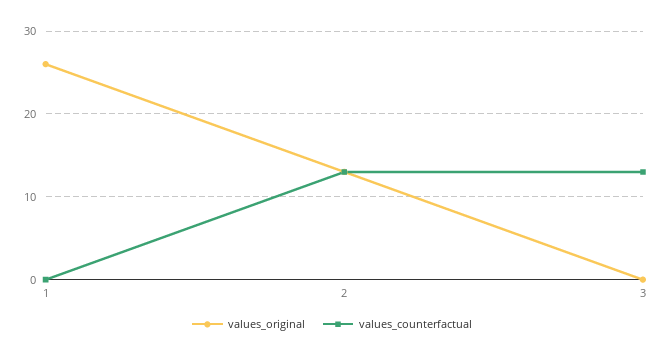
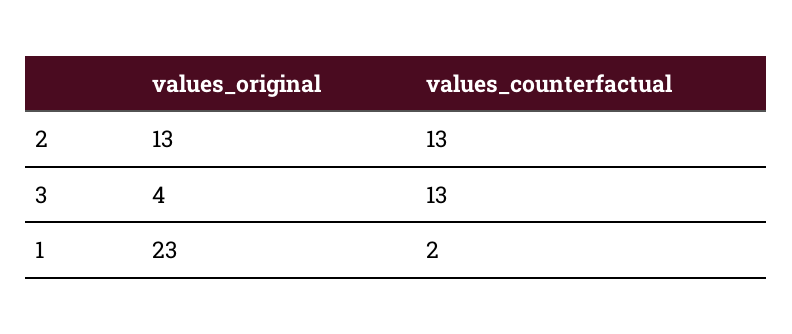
  {
    "values_original": {
-     "1": 26,
+     "1": 23,
      "2": 13,
-     "3": 0
+     "3": 4
    },
    "values_counterfactual": {
-     "1": 0,
+     "1": 2,
      "2": 13,
      "3": 13
    }
  }

